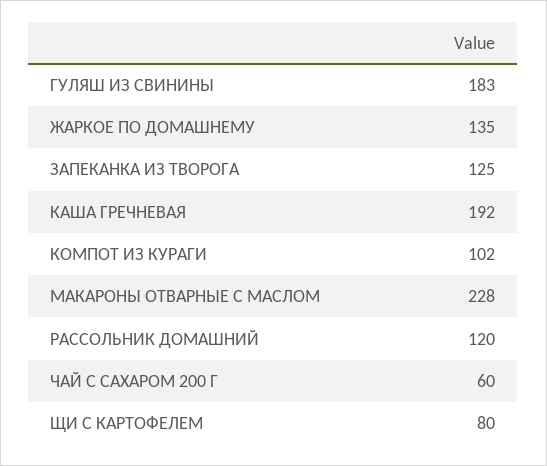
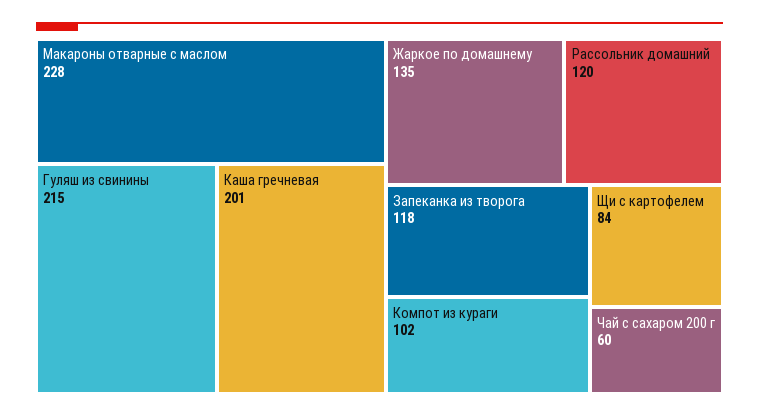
  {
-   "ГУЛЯШ ИЗ СВИНИНЫ": 183,
+   "ГУЛЯШ ИЗ СВИНИНЫ": 215,
    "ЖАРКОЕ ПО ДОМАШНЕМУ": 135,
-   "ЗАПЕКАНКА ИЗ ТВОРОГА": 125,
+   "ЗАПЕКАНКА ИЗ ТВОРОГА": 118,
-   "КАША ГРЕЧНЕВАЯ": 192,
+   "КАША ГРЕЧНЕВАЯ": 201,
    "КОМПОТ ИЗ КУРАГИ": 102,
    "МАКАРОНЫ ОТВАРНЫЕ С МАСЛОМ": 228,
    "РАССОЛЬНИК ДОМАШНИЙ": 120,
    "ЧАЙ С САХАРОМ 200 Г": 60,
-   "ЩИ С КАРТОФЕЛЕМ": 80
+   "ЩИ С КАРТОФЕЛЕМ": 84
  }

